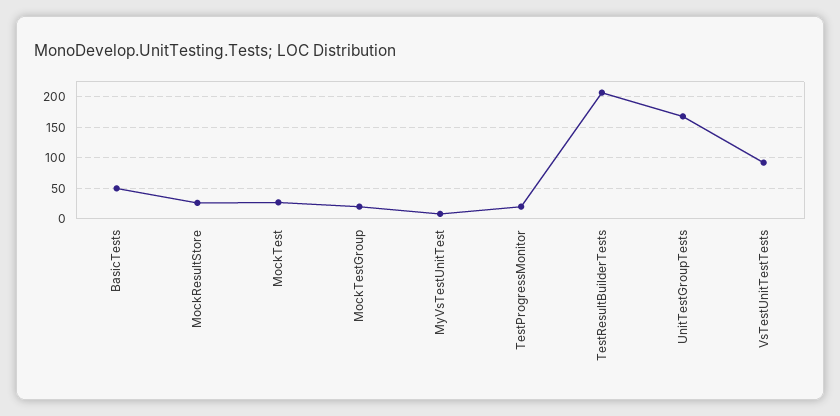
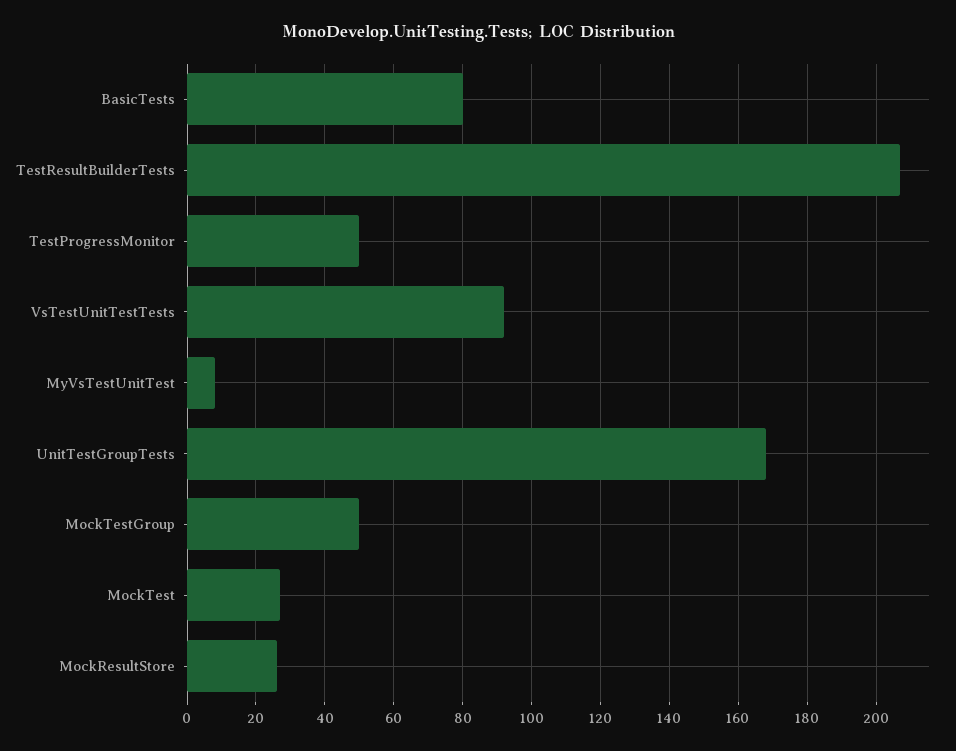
  {
-   "BasicTests": 50,
+   "BasicTests": 80,
    "MockResultStore": 25,
    "MockTest": 25,
-   "MockTestGroup": 20,
+   "MockTestGroup": 50,
    "MyVsTestUnitTest": 10,
-   "TestProgressMonitor": 20,
+   "TestProgressMonitor": 50,
    "TestResultBuilderTests": 205,
    "UnitTestGroupTests": 170,
    "VsTestUnitTestTests": 90
  }

